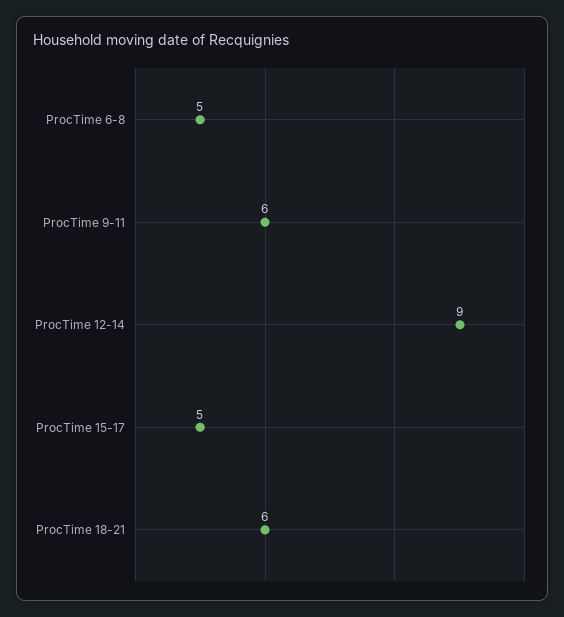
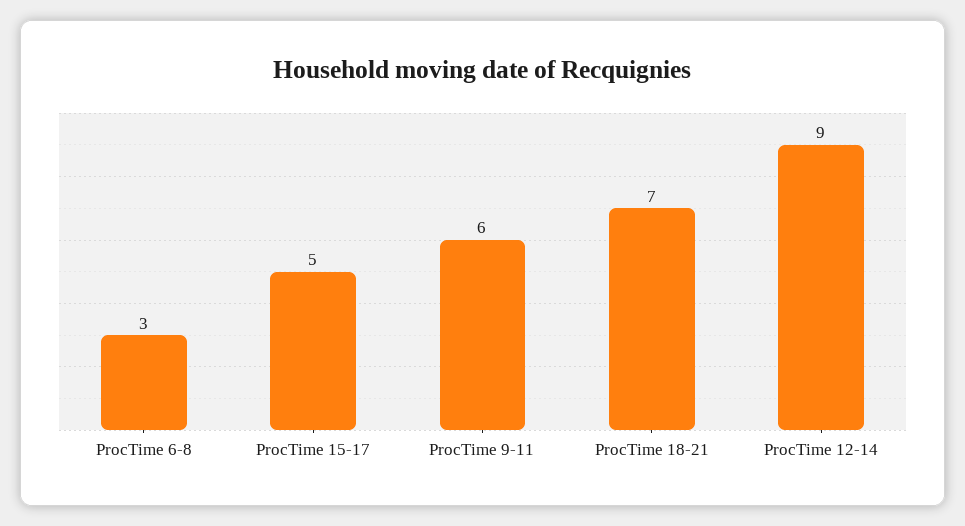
  {
-   "ProcTime 6-8": 5,
+   "ProcTime 6-8": 3,
    "ProcTime 9-11": 6,
    "ProcTime 12-14": 9,
    "ProcTime 15-17": 5,
-   "ProcTime 18-21": 6
+   "ProcTime 18-21": 7
  }

